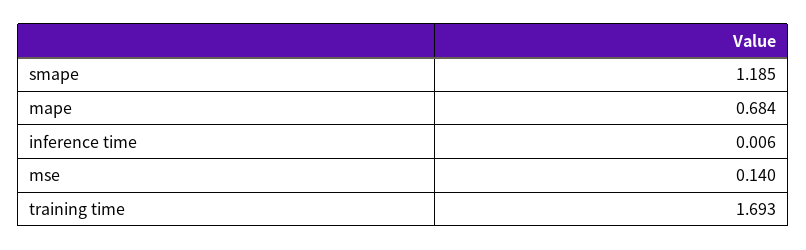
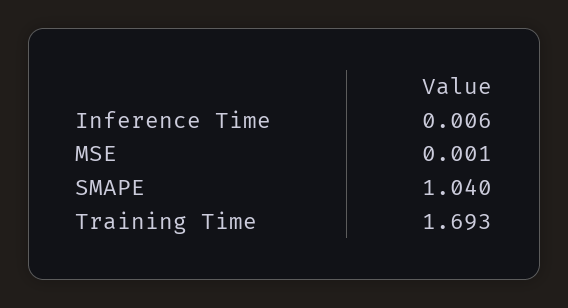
  {
-   "smape": 1.185,
+   "smape": 1.04,
-   "mape": 0.684,
    "inference time": 0.006,
-   "mse": 0.14,
+   "mse": 0.001,
    "training time": 1.693
  }

